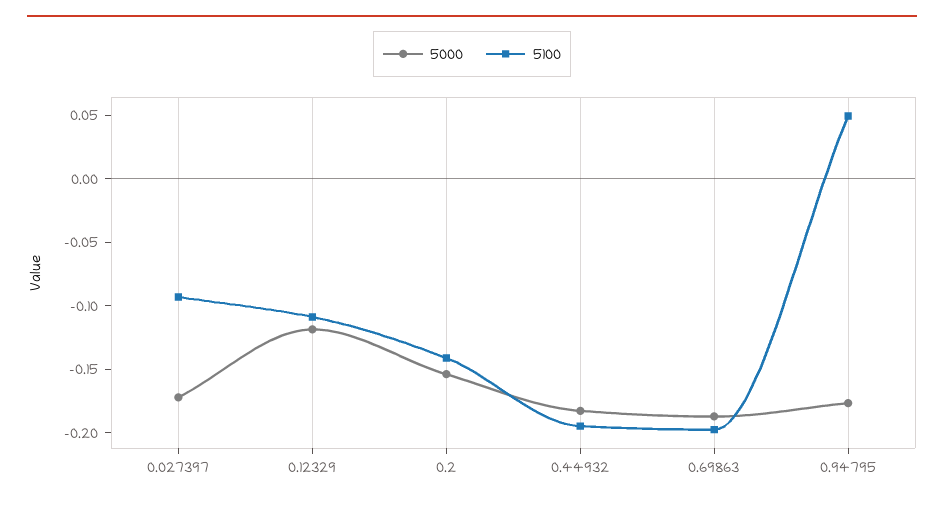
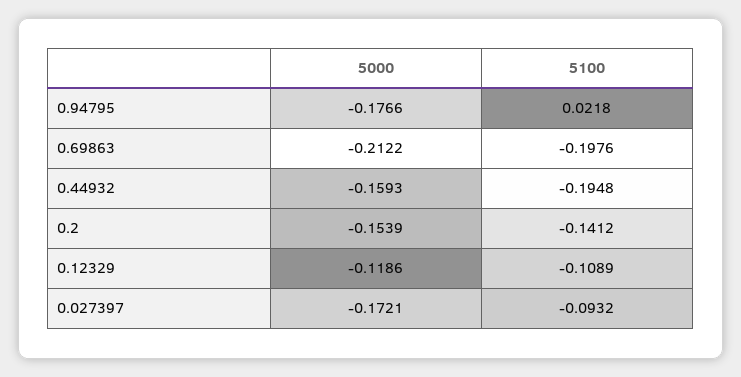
  {
    "5000": {
      "0.027397": -0.1721,
      "0.12329": -0.1186,
      "0.2": -0.1539,
-     "0.44932": -0.18,
+     "0.44932": -0.1593,
-     "0.69863": -0.19,
+     "0.69863": -0.2122,
      "0.94795": -0.1766
    },
    "5100": {
      "0.027397": -0.0932,
      "0.12329": -0.1089,
      "0.2": -0.1412,
      "0.44932": -0.1948,
      "0.69863": -0.1976,
-     "0.94795": 0.05
+     "0.94795": 0.0218
    }
  }

